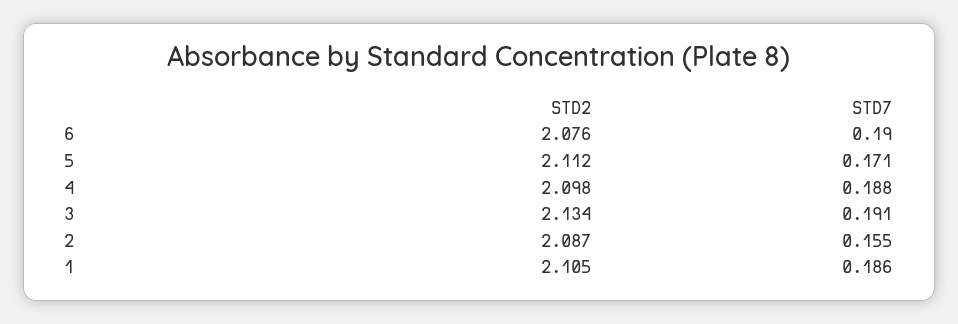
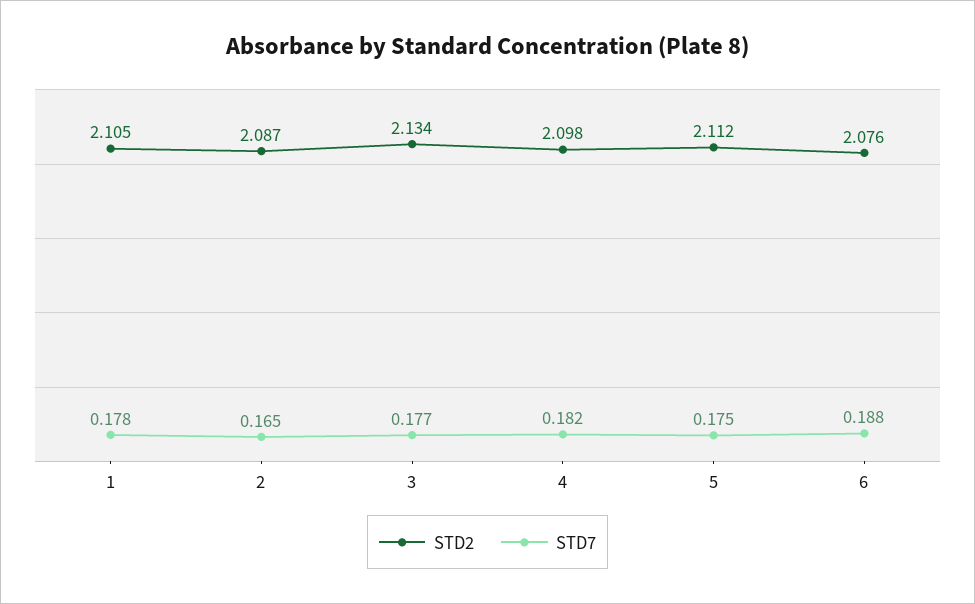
  {
    "STD2": {
      "6": 2.076,
      "5": 2.112,
      "4": 2.098,
      "3": 2.134,
      "2": 2.087,
      "1": 2.105
    },
    "STD7": {
-     "6": 0.19,
+     "6": 0.188,
-     "5": 0.171,
+     "5": 0.175,
-     "4": 0.188,
+     "4": 0.182,
-     "3": 0.191,
+     "3": 0.177,
-     "2": 0.155,
+     "2": 0.165,
-     "1": 0.186
+     "1": 0.178
    }
  }

